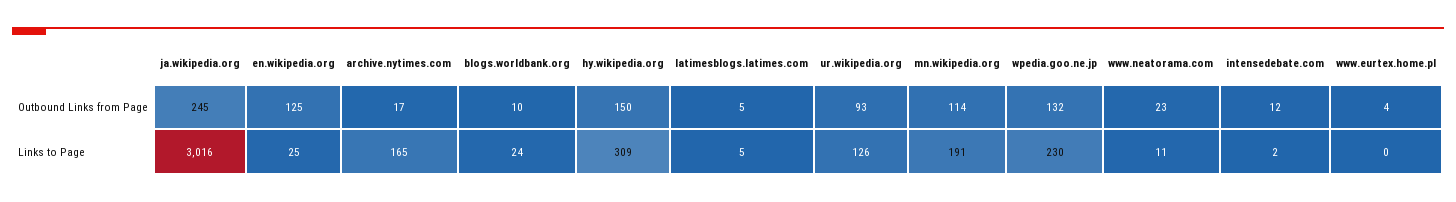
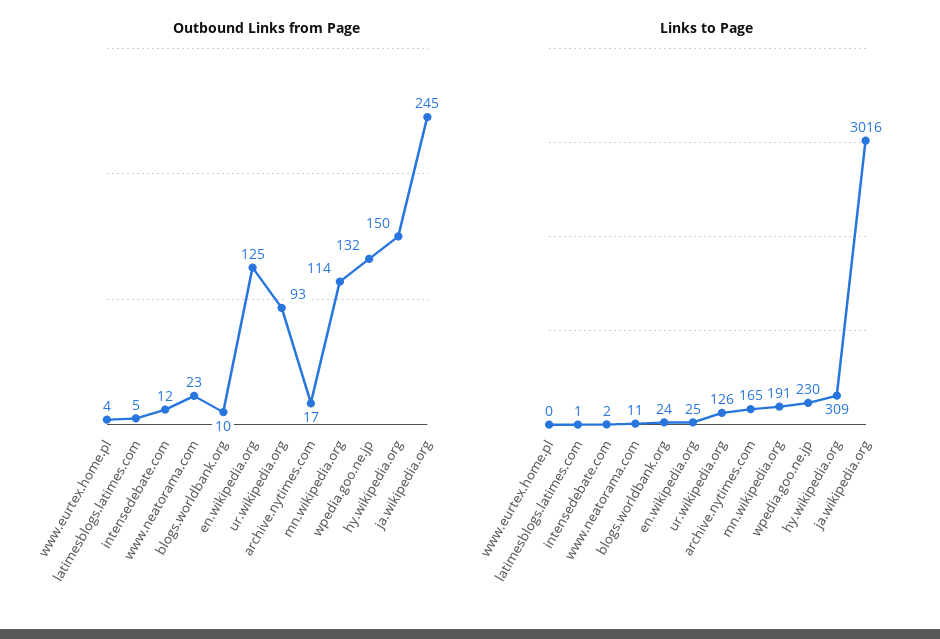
  {
    "Outbound Links from Page": {
      "ja.wikipedia.org": 245,
      "en.wikipedia.org": 125,
      "archive.nytimes.com": 17,
      "blogs.worldbank.org": 10,
      "hy.wikipedia.org": 150,
      "latimesblogs.latimes.com": 5,
      "ur.wikipedia.org": 93,
      "mn.wikipedia.org": 114,
      "wpedia.goo.ne.jp": 132,
      "www.neatorama.com": 23,
      "intensedebate.com": 12,
      "www.eurtex.home.pl": 4
    },
    "Links to Page": {
      "ja.wikipedia.org": 3016,
      "en.wikipedia.org": 25,
      "archive.nytimes.com": 165,
      "blogs.worldbank.org": 24,
      "hy.wikipedia.org": 309,
-     "latimesblogs.latimes.com": 5,
+     "latimesblogs.latimes.com": 1,
      "ur.wikipedia.org": 126,
      "mn.wikipedia.org": 191,
      "wpedia.goo.ne.jp": 230,
      "www.neatorama.com": 11,
      "intensedebate.com": 2,
      "www.eurtex.home.pl": 0
    }
  }

